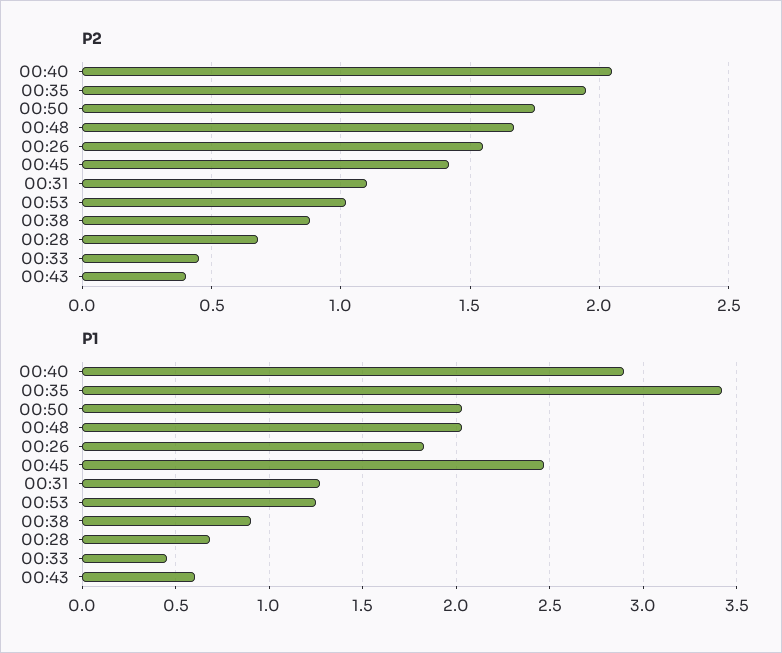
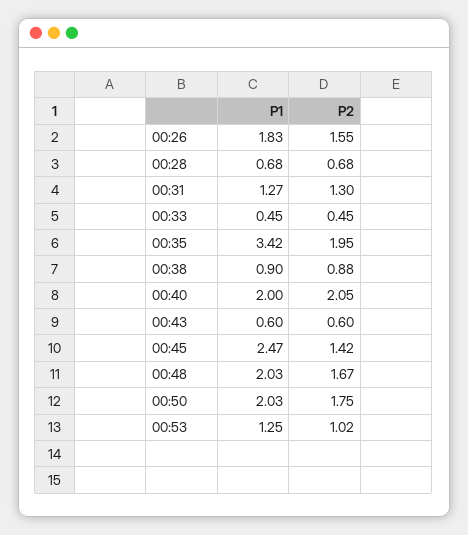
  {
    "P2": {
      "00:40": 2.05,
      "00:35": 1.95,
      "00:50": 1.75,
      "00:48": 1.67,
      "00:26": 1.55,
      "00:45": 1.42,
-     "00:31": 1.1,
+     "00:31": 1.3,
      "00:53": 1.02,
      "00:38": 0.88,
      "00:28": 0.68,
      "00:33": 0.45,
-     "00:43": 0.4
+     "00:43": 0.6
    },
    "P1": {
-     "00:40": 2.9,
+     "00:40": 2,
      "00:35": 3.42,
      "00:50": 2.03,
      "00:48": 2.03,
      "00:26": 1.83,
      "00:45": 2.47,
      "00:31": 1.27,
      "00:53": 1.25,
      "00:38": 0.9,
      "00:28": 0.68,
      "00:33": 0.45,
      "00:43": 0.6
    }
  }

